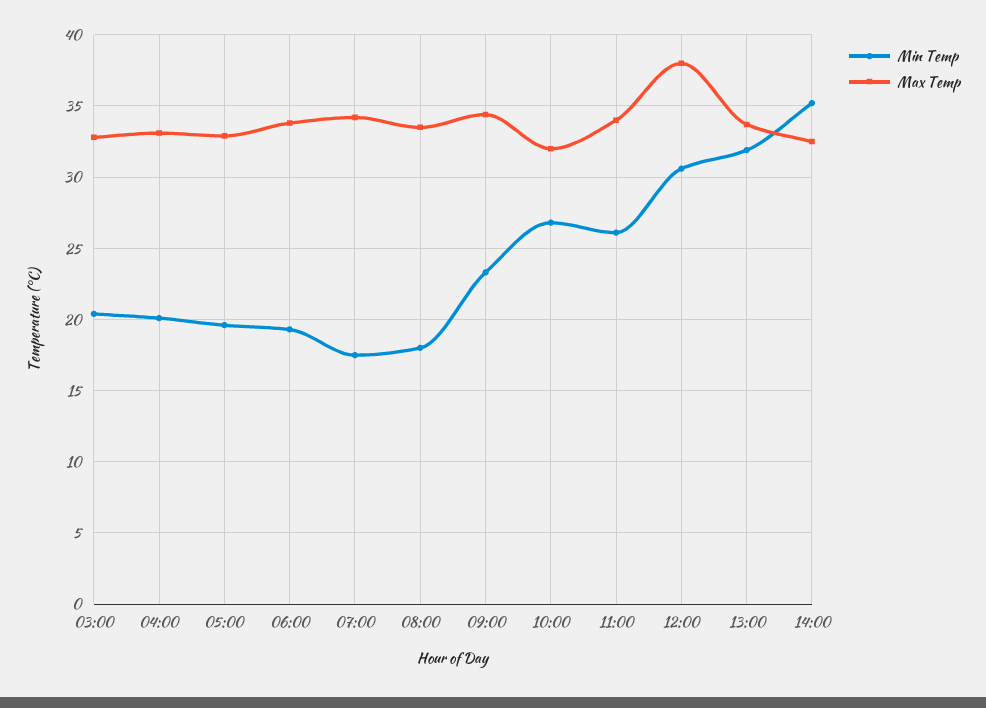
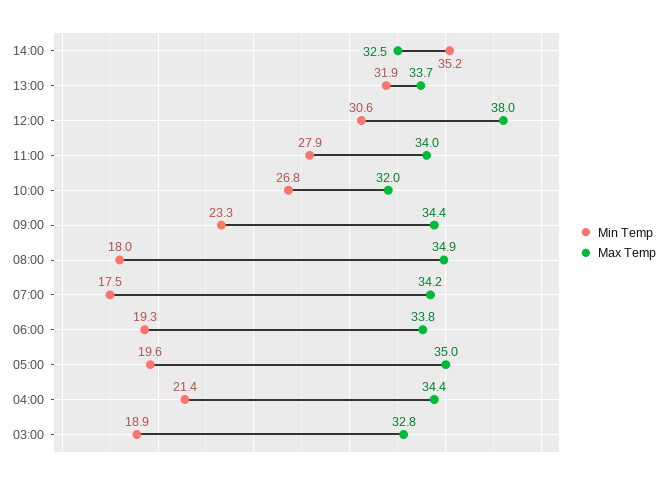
  {
    "Min Temp": {
-     "03:00": 20.5,
+     "03:00": 18.9,
-     "04:00": 20,
+     "04:00": 21.4,
      "05:00": 19.6,
      "06:00": 19.3,
      "07:00": 17.5,
      "08:00": 18,
      "09:00": 23.3,
      "10:00": 26.8,
-     "11:00": 26,
+     "11:00": 27.9,
      "12:00": 30.6,
      "13:00": 31.9,
      "14:00": 35.2
    },
    "Max Temp": {
      "03:00": 32.8,
-     "04:00": 33,
+     "04:00": 34.4,
-     "05:00": 33,
+     "05:00": 35,
      "06:00": 33.8,
      "07:00": 34.2,
-     "08:00": 33.5,
+     "08:00": 34.9,
      "09:00": 34.4,
      "10:00": 32,
      "11:00": 34,
      "12:00": 38,
      "13:00": 33.7,
      "14:00": 32.5
    }
  }

